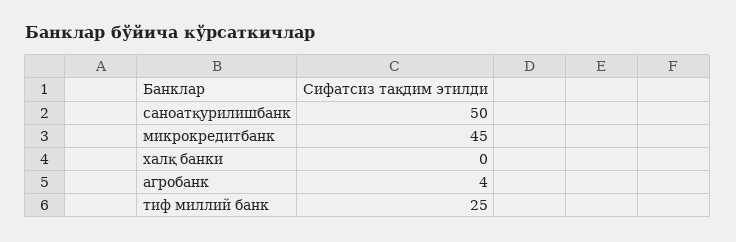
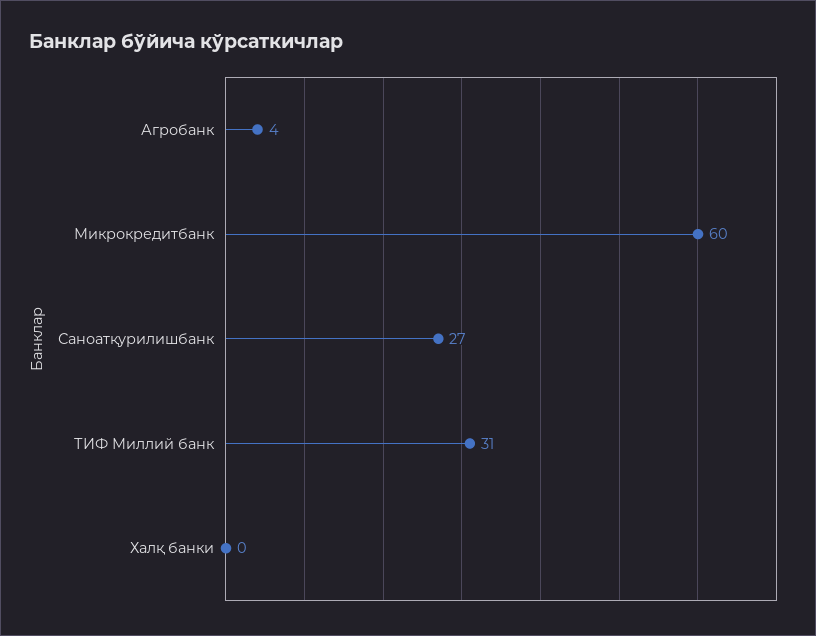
  {
-   "саноатқурилишбанк": 50,
+   "саноатқурилишбанк": 27,
-   "микрокредитбанк": 45,
+   "микрокредитбанк": 60,
    "халқ банки": 0,
    "агробанк": 4,
-   "тиф миллий банк": 25
+   "тиф миллий банк": 31
  }

